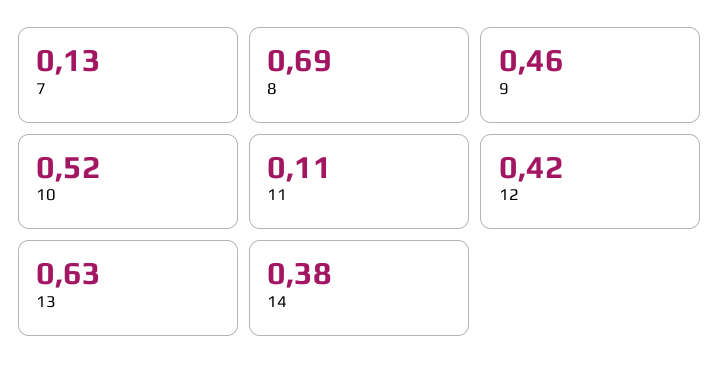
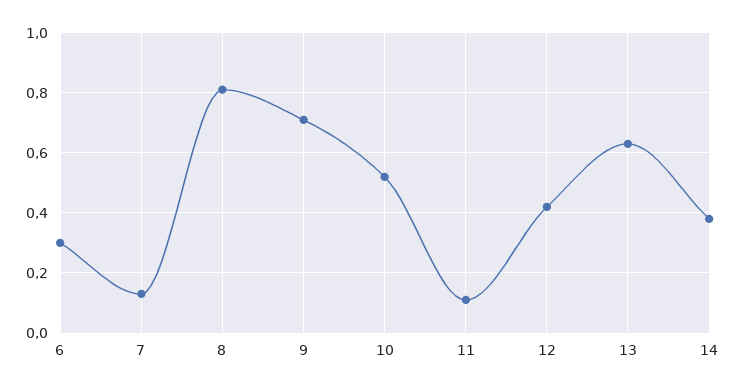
  {
    "7": 0.13,
-   "8": 0.69,
+   "8": 0.8,
-   "9": 0.46,
+   "9": 0.7,
    "10": 0.52,
    "11": 0.11,
    "12": 0.42,
    "13": 0.63,
-   "14": 0.38
+   "14": 0.38,
+   "6": 0.3
  }

